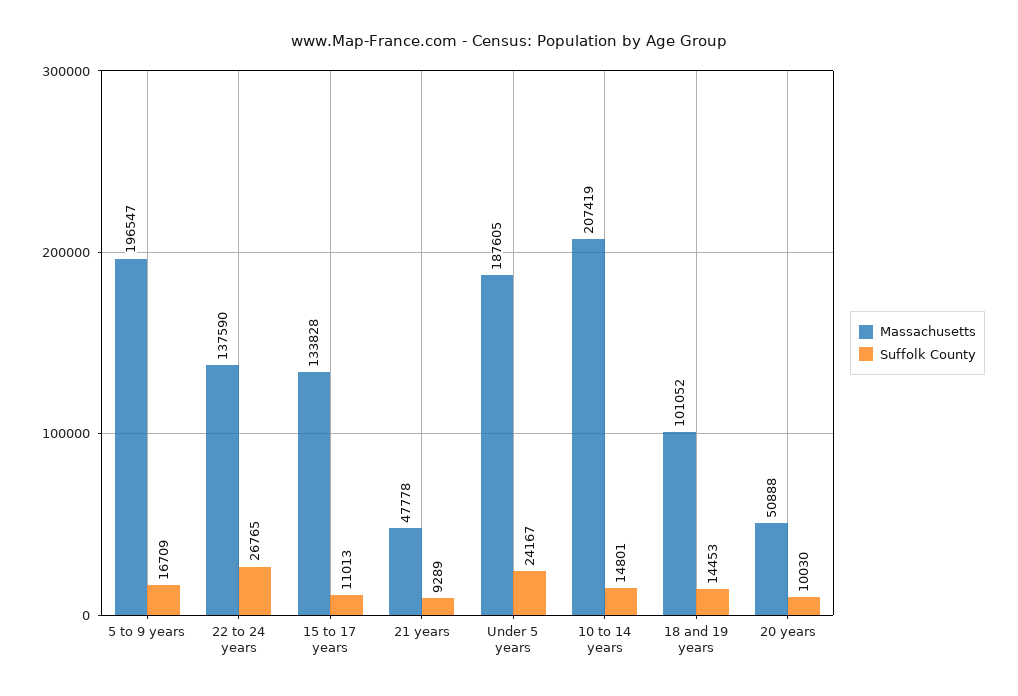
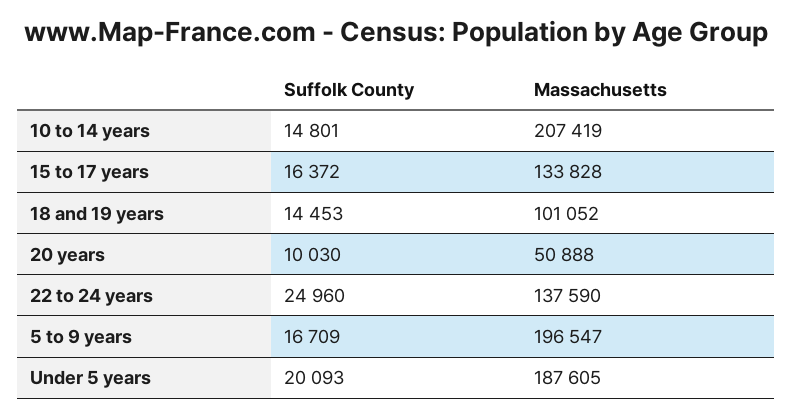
  {
    "Massachusetts": {
      "5 to 9 years": 196547,
      "22 to 24 years": 137590,
      "15 to 17 years": 133828,
-     "21 years": 47778,
      "Under 5 years": 187605,
      "10 to 14 years": 207419,
      "18 and 19 years": 101052,
      "20 years": 50888
    },
    "Suffolk County": {
      "5 to 9 years": 16709,
-     "22 to 24 years": 26765,
+     "22 to 24 years": 24960,
-     "15 to 17 years": 11013,
+     "15 to 17 years": 16372,
-     "21 years": 9289,
-     "Under 5 years": 24167,
+     "Under 5 years": 20093,
      "10 to 14 years": 14801,
      "18 and 19 years": 14453,
      "20 years": 10030
    }
  }

